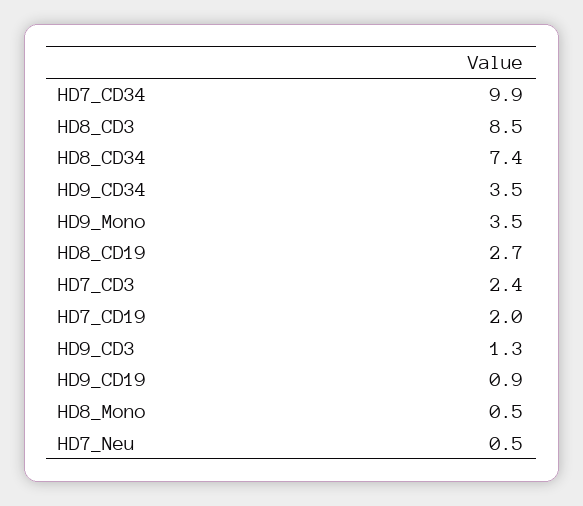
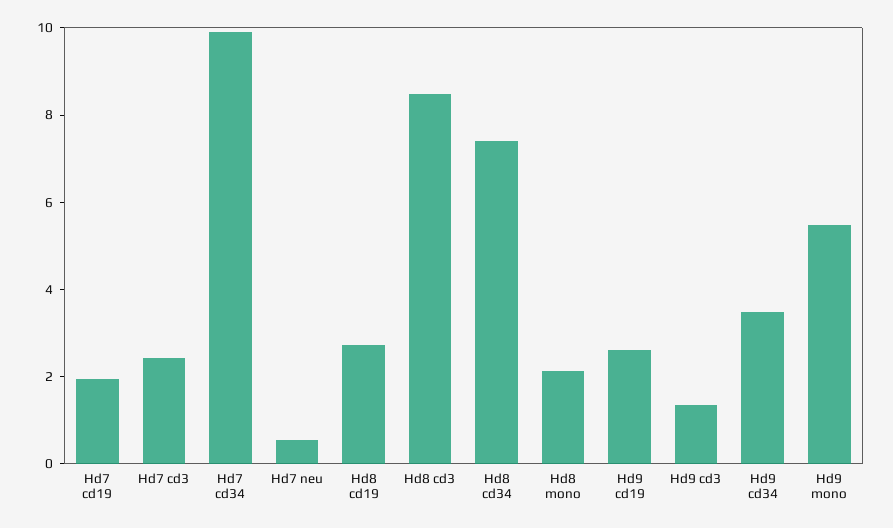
  {
    "HD7_CD34": 9.9,
    "HD8_CD3": 8.5,
    "HD8_CD34": 7.4,
    "HD9_CD34": 3.5,
-   "HD9_Mono": 3.5,
+   "HD9_Mono": 5.5,
    "HD8_CD19": 2.7,
    "HD7_CD3": 2.4,
    "HD7_CD19": 2,
    "HD9_CD3": 1.3,
-   "HD9_CD19": 0.9,
+   "HD9_CD19": 2.5,
-   "HD8_Mono": 0.5,
+   "HD8_Mono": 2,
    "HD7_Neu": 0.5
  }

